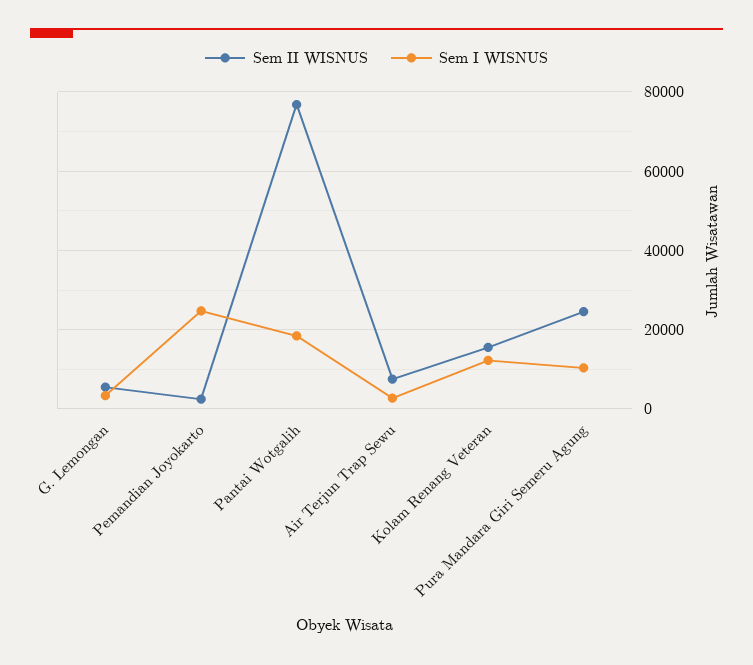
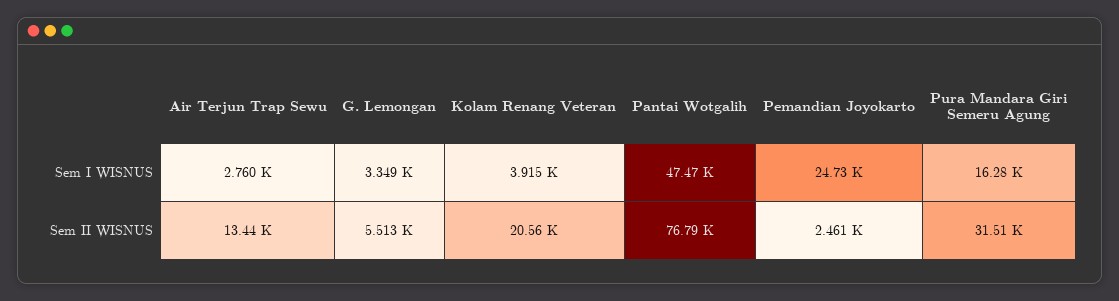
  {
    "Sem II WISNUS": {
      "G. Lemongan": 5513,
      "Pemandian Joyokarto": 2461,
      "Pantai Wotgalih": 76790,
-     "Air Terjun Trap Sewu": 8000,
+     "Air Terjun Trap Sewu": 13440,
-     "Kolam Renang Veteran": 16000,
+     "Kolam Renang Veteran": 20560,
-     "Pura Mandara Giri Semeru Agung": 24000
+     "Pura Mandara Giri Semeru Agung": 31510
    },
    "Sem I WISNUS": {
      "G. Lemongan": 3349,
      "Pemandian Joyokarto": 24730,
-     "Pantai Wotgalih": 18000,
+     "Pantai Wotgalih": 47470,
      "Air Terjun Trap Sewu": 2760,
-     "Kolam Renang Veteran": 12000,
+     "Kolam Renang Veteran": 3915,
-     "Pura Mandara Giri Semeru Agung": 10000
+     "Pura Mandara Giri Semeru Agung": 16280
    }
  }

